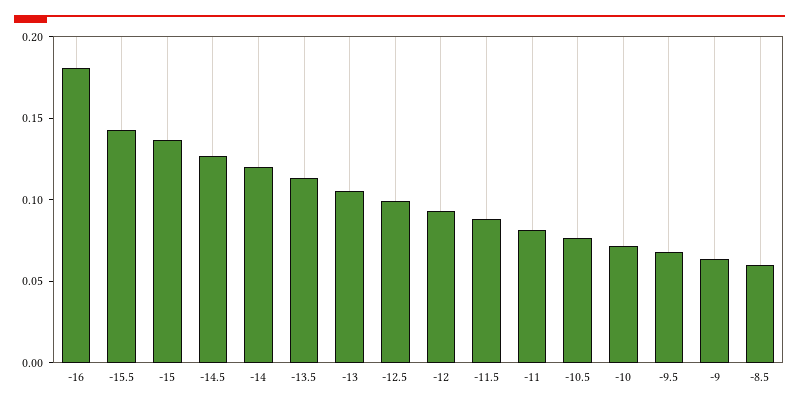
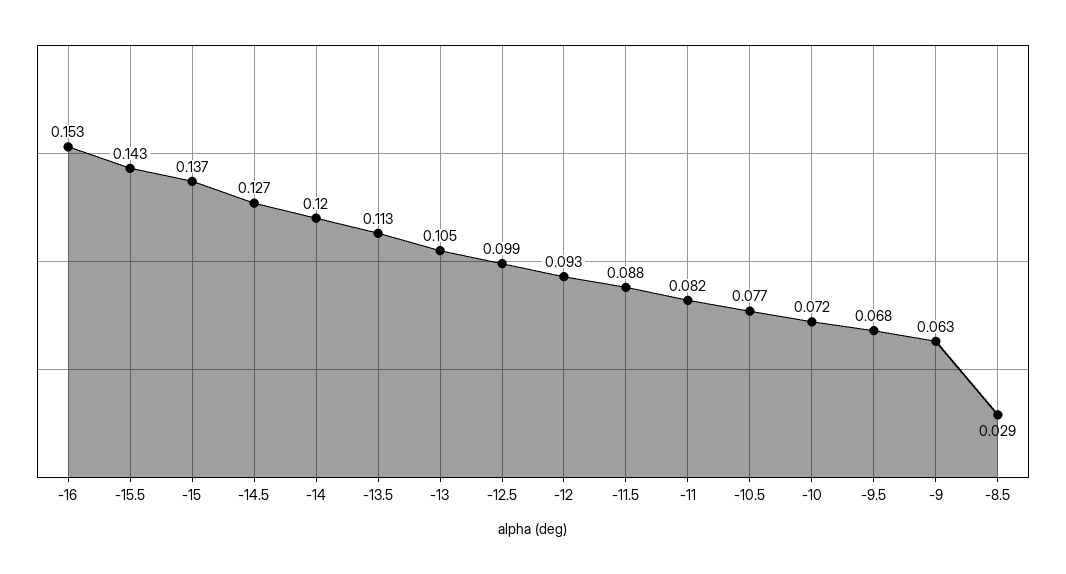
  {
-   "-16": 0.18,
+   "-16": 0.153,
    "-15.5": 0.143,
    "-15": 0.137,
    "-14.5": 0.127,
    "-14": 0.12,
    "-13.5": 0.113,
    "-13": 0.105,
    "-12.5": 0.099,
    "-12": 0.093,
    "-11.5": 0.088,
    "-11": 0.082,
    "-10.5": 0.077,
    "-10": 0.072,
    "-9.5": 0.068,
    "-9": 0.063,
-   "-8.5": 0.06
+   "-8.5": 0.029
  }

